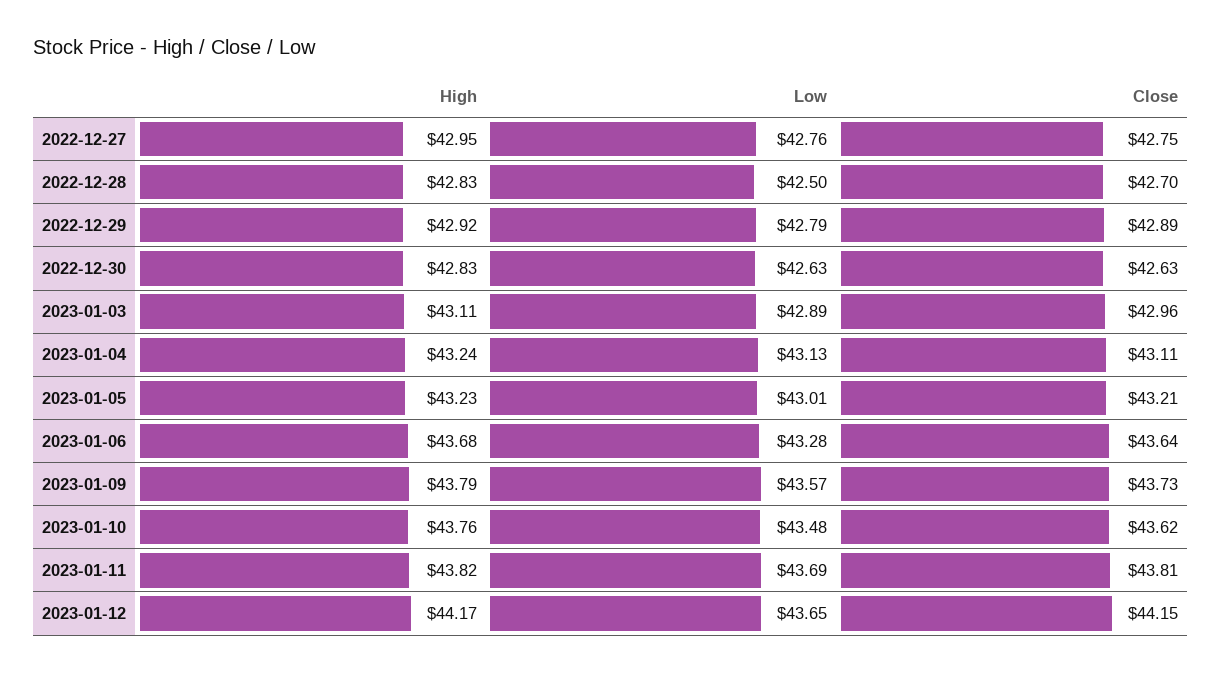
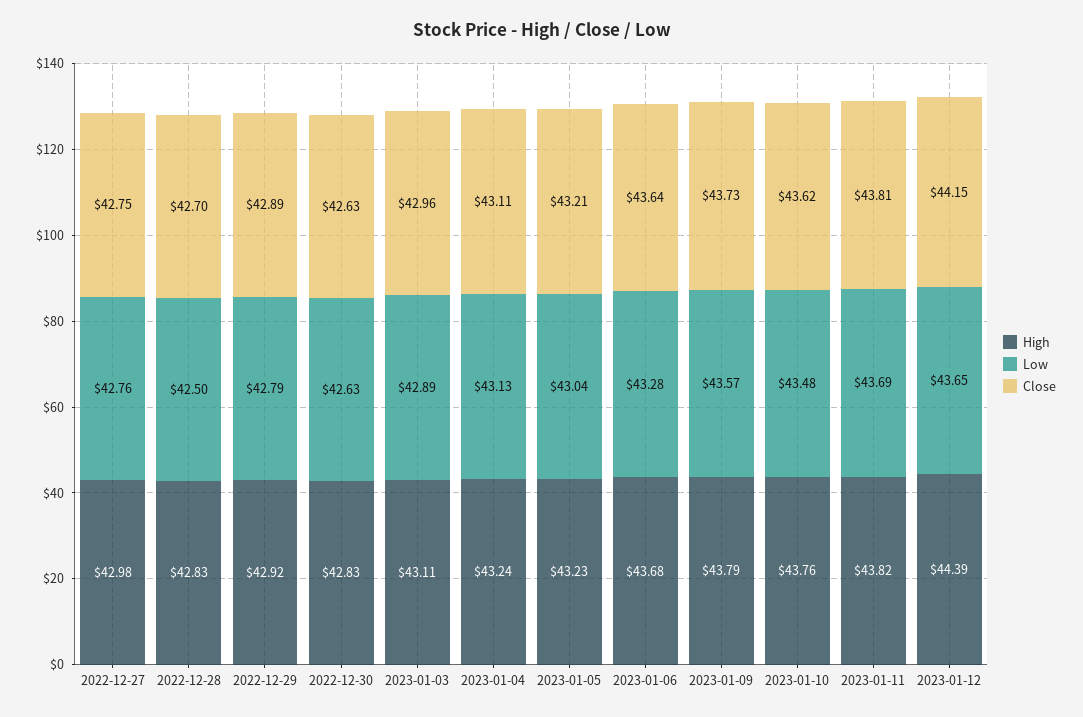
  {
    "High": {
-     "2022-12-27": 42.95,
+     "2022-12-27": 42.98,
      "2022-12-28": 42.83,
      "2022-12-29": 42.92,
      "2022-12-30": 42.83,
      "2023-01-03": 43.11,
      "2023-01-04": 43.24,
      "2023-01-05": 43.23,
      "2023-01-06": 43.68,
      "2023-01-09": 43.79,
      "2023-01-10": 43.76,
      "2023-01-11": 43.82,
-     "2023-01-12": 44.17
+     "2023-01-12": 44.39
    },
    "Low": {
      "2022-12-27": 42.76,
      "2022-12-28": 42.5,
      "2022-12-29": 42.79,
      "2022-12-30": 42.63,
      "2023-01-03": 42.89,
      "2023-01-04": 43.13,
-     "2023-01-05": 43.01,
+     "2023-01-05": 43.04,
      "2023-01-06": 43.28,
      "2023-01-09": 43.57,
      "2023-01-10": 43.48,
      "2023-01-11": 43.69,
      "2023-01-12": 43.65
    },
    "Close": {
      "2022-12-27": 42.75,
      "2022-12-28": 42.7,
      "2022-12-29": 42.89,
      "2022-12-30": 42.63,
      "2023-01-03": 42.96,
      "2023-01-04": 43.11,
      "2023-01-05": 43.21,
      "2023-01-06": 43.64,
      "2023-01-09": 43.73,
      "2023-01-10": 43.62,
      "2023-01-11": 43.81,
      "2023-01-12": 44.15
    }
  }

